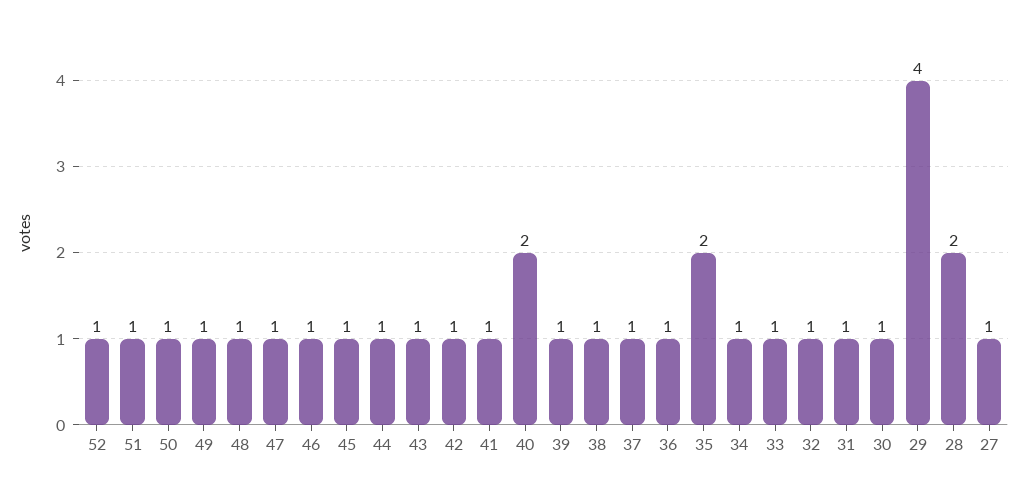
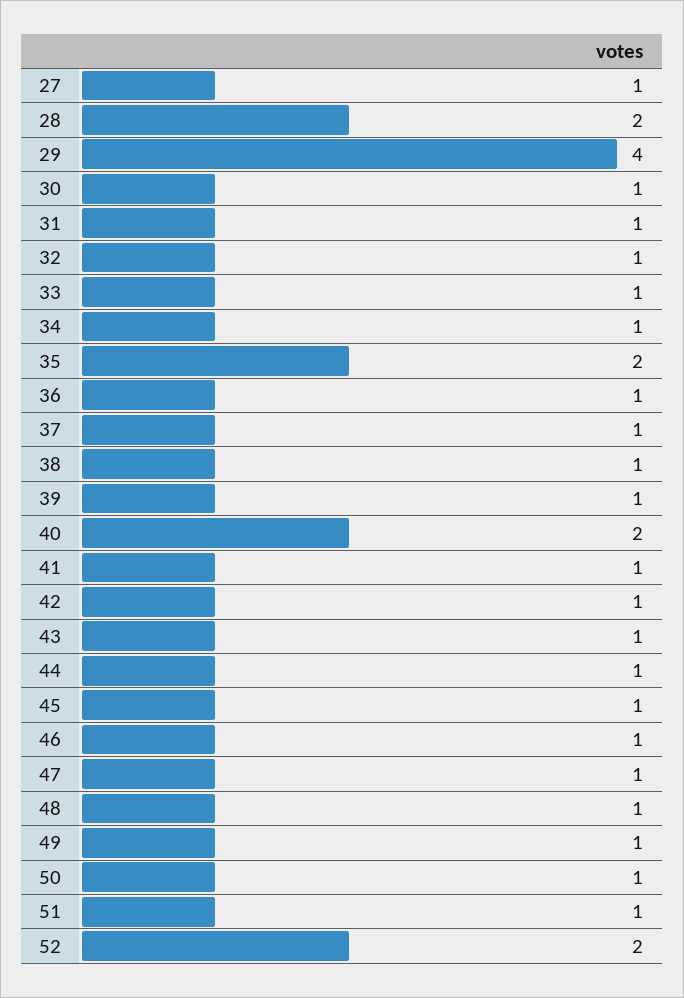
  {
-   "52": 1,
+   "52": 2,
    "51": 1,
    "50": 1,
    "49": 1,
    "48": 1,
    "47": 1,
    "46": 1,
    "45": 1,
    "44": 1,
    "43": 1,
    "42": 1,
    "41": 1,
    "40": 2,
    "39": 1,
    "38": 1,
    "37": 1,
    "36": 1,
    "35": 2,
    "34": 1,
    "33": 1,
    "32": 1,
    "31": 1,
    "30": 1,
    "29": 4,
    "28": 2,
    "27": 1
  }

